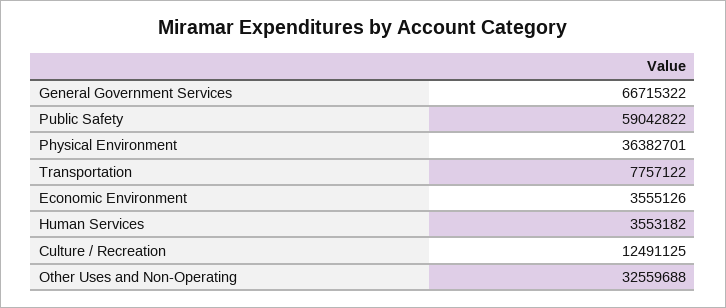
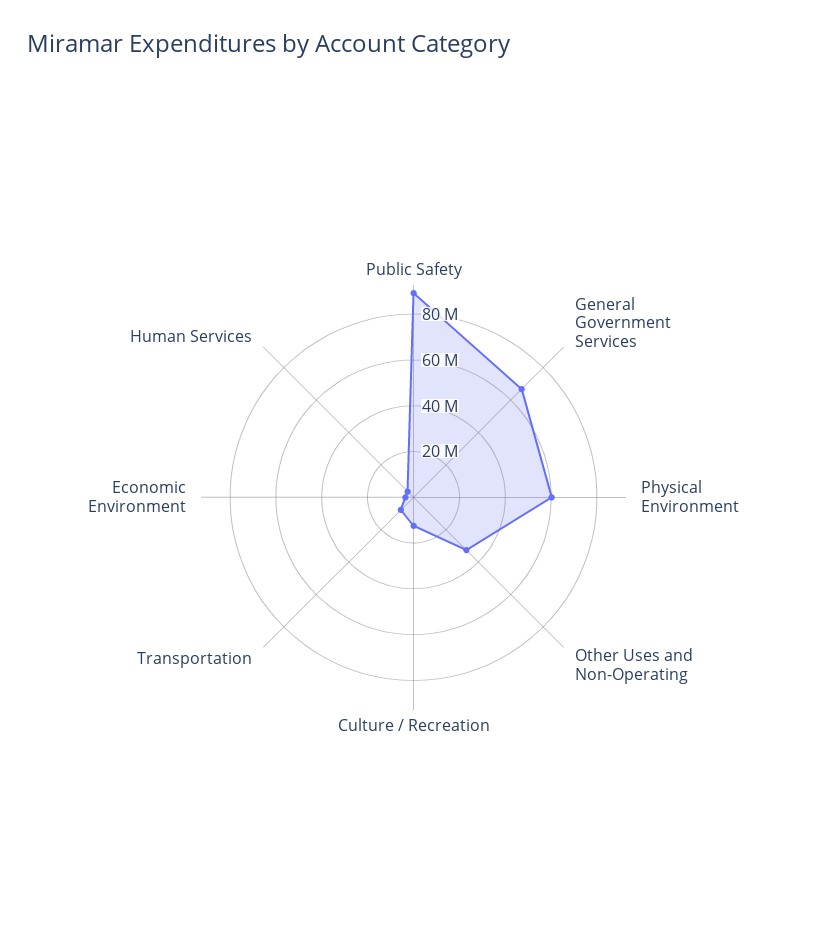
  {
    "General Government Services": 66715322,
-   "Public Safety": 59042822,
+   "Public Safety": 90000000,
-   "Physical Environment": 36382701,
+   "Physical Environment": 60000000,
    "Transportation": 7757122,
    "Economic Environment": 3555126,
    "Human Services": 3553182,
    "Culture / Recreation": 12491125,
    "Other Uses and Non-Operating": 32559688
  }

